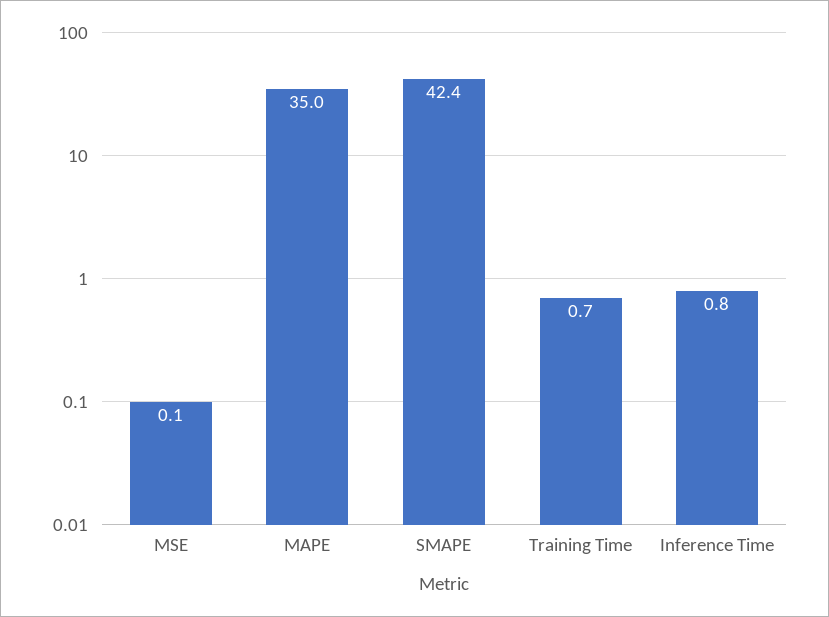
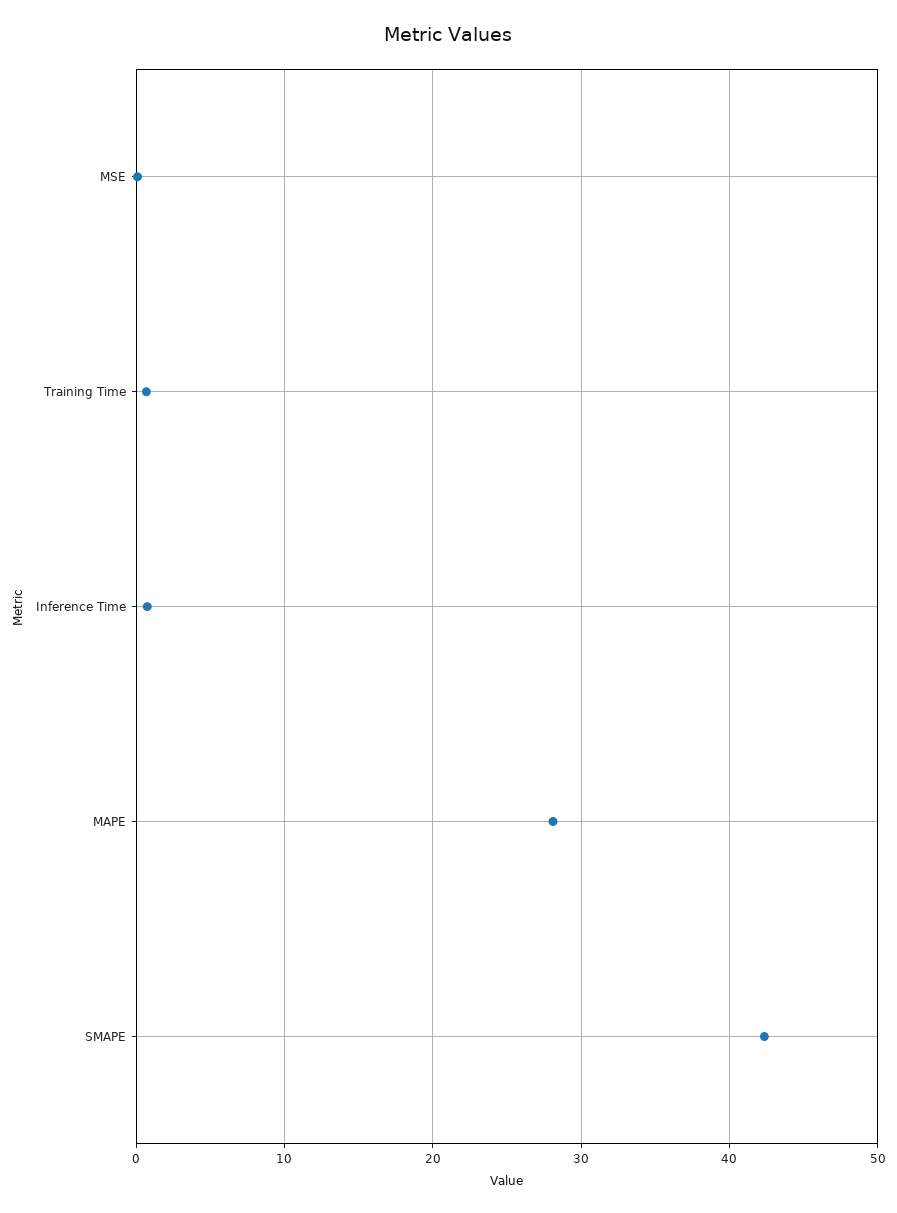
  {
    "MSE": 0.1,
-   "MAPE": 35,
+   "MAPE": 28,
    "SMAPE": 42.4,
    "Training Time": 0.7,
    "Inference Time": 0.8
  }

